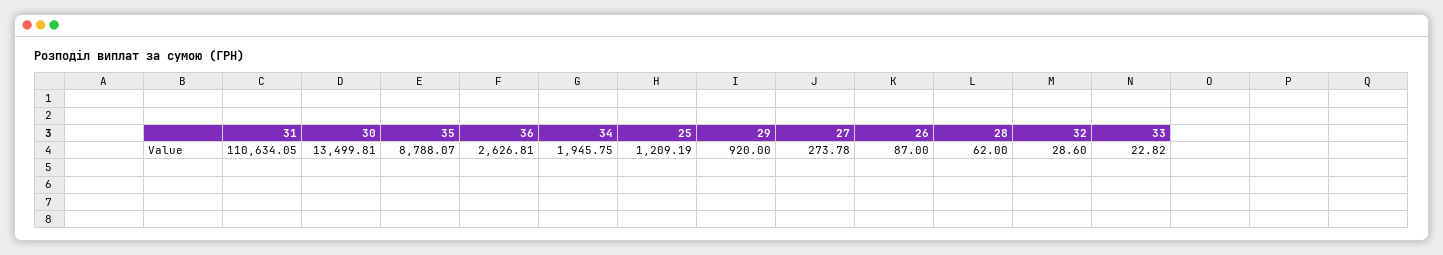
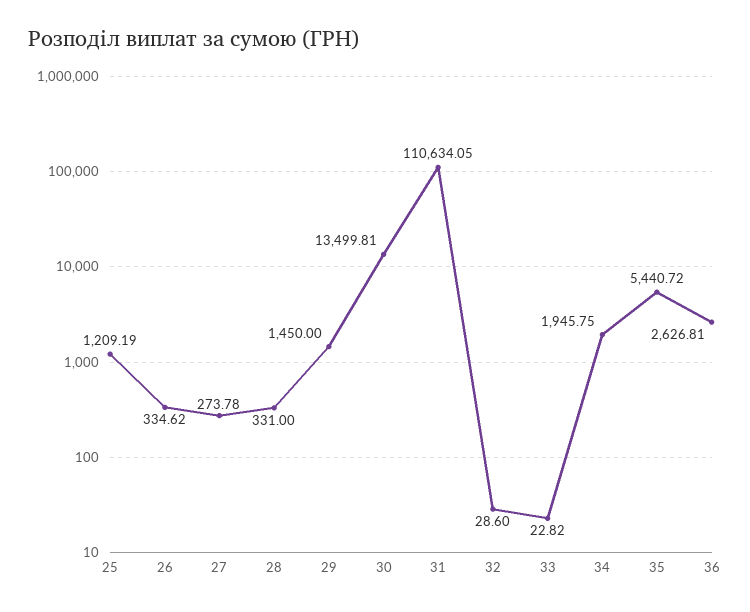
  {
    "31": 110634.05,
    "30": 13499.81,
-   "35": 8788.07,
+   "35": 5440.72,
    "36": 2626.81,
    "34": 1945.75,
    "25": 1209.19,
-   "29": 920,
+   "29": 1450,
    "27": 273.78,
-   "26": 87,
+   "26": 334.62,
-   "28": 62,
+   "28": 331,
    "32": 28.6,
    "33": 22.82
  }

